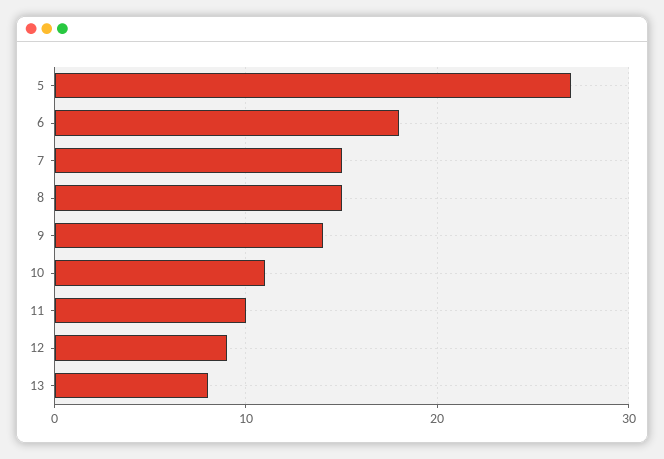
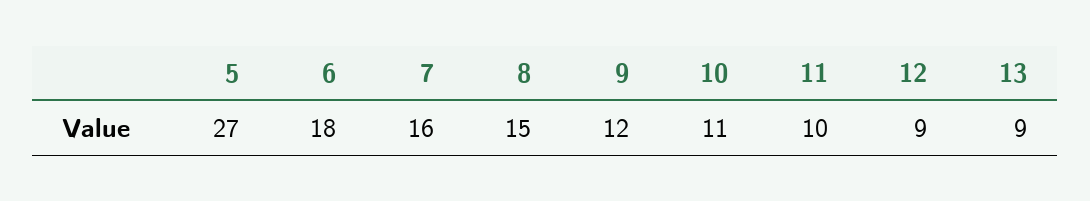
  {
    "5": 27,
    "6": 18,
-   "7": 15,
+   "7": 16,
    "8": 15,
-   "9": 14,
+   "9": 12,
    "10": 11,
    "11": 10,
    "12": 9,
-   "13": 8
+   "13": 9
  }

